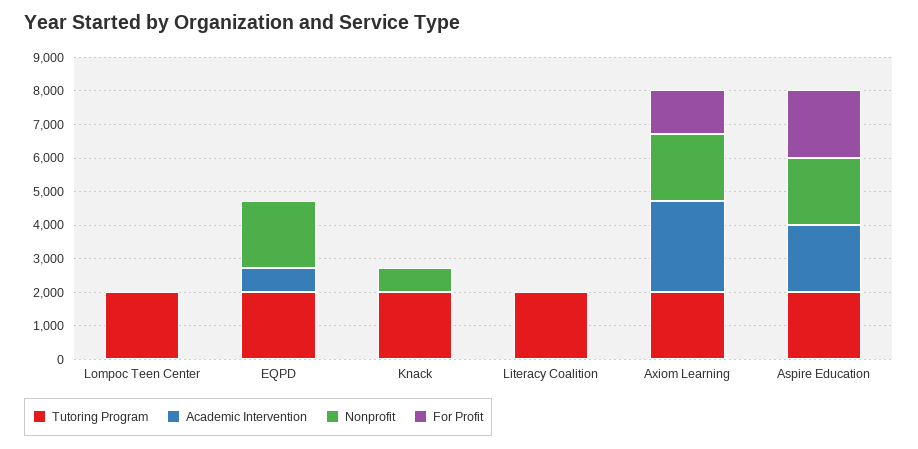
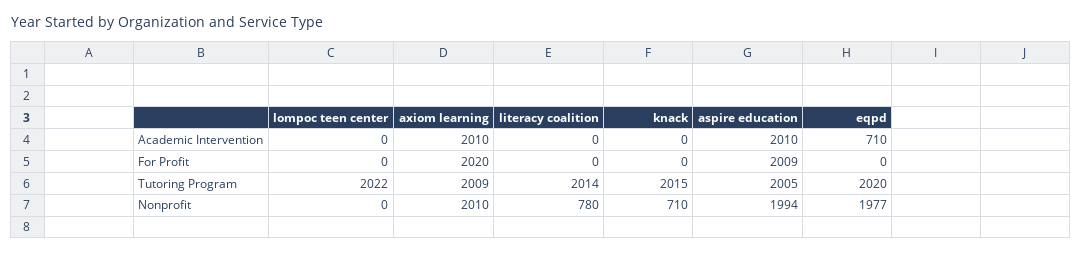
  {
    "Tutoring Program": {
      "Lompoc Teen Center": 2022,
      "EQPD": 2020,
      "Knack": 2015,
      "Literacy Coalition": 2014,
      "Axiom Learning": 2009,
      "Aspire Education": 2005
    },
    "Academic Intervention": {
      "Lompoc Teen Center": 0,
      "EQPD": 710,
      "Knack": 0,
      "Literacy Coalition": 0,
-     "Axiom Learning": 2750,
+     "Axiom Learning": 2010,
      "Aspire Education": 2010
    },
    "Nonprofit": {
      "Lompoc Teen Center": 0,
      "EQPD": 1977,
      "Knack": 710,
-     "Literacy Coalition": 0,
+     "Literacy Coalition": 780,
      "Axiom Learning": 2010,
      "Aspire Education": 1994
    },
    "For Profit": {
      "Lompoc Teen Center": 0,
      "EQPD": 0,
      "Knack": 0,
      "Literacy Coalition": 0,
-     "Axiom Learning": 1250,
+     "Axiom Learning": 2020,
      "Aspire Education": 2009
    }
  }

